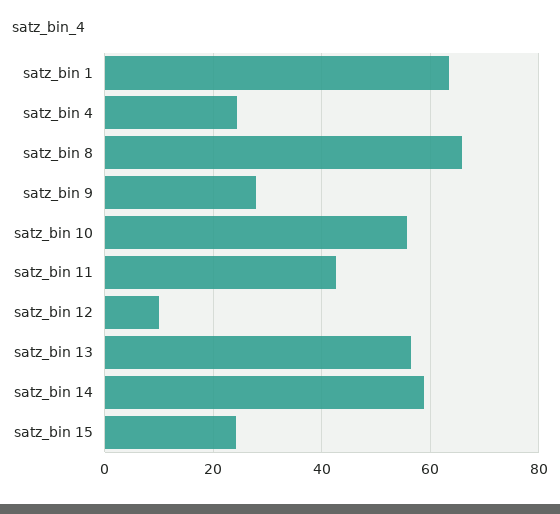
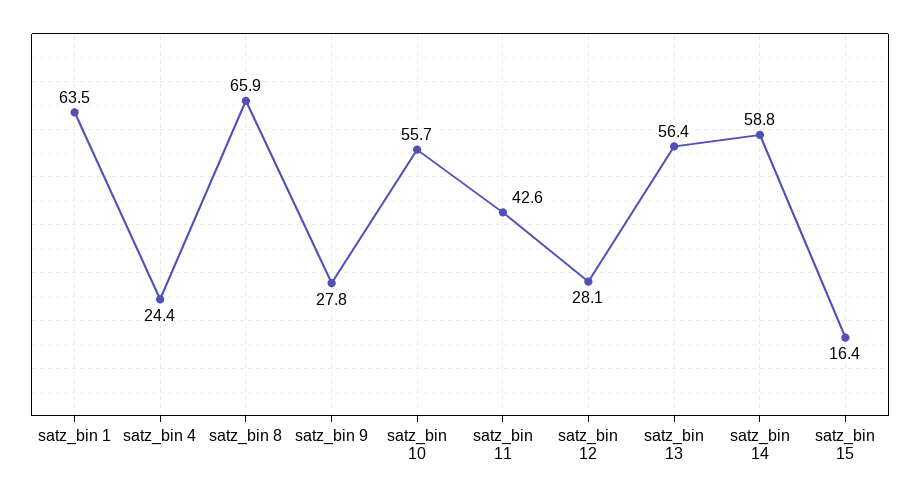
  {
    "satz_bin 1": 63.5,
    "satz_bin 4": 24.4,
    "satz_bin 8": 65.9,
    "satz_bin 9": 27.8,
    "satz_bin 10": 55.7,
    "satz_bin 11": 42.6,
-   "satz_bin 12": 10,
+   "satz_bin 12": 28.1,
    "satz_bin 13": 56.4,
    "satz_bin 14": 58.8,
-   "satz_bin 15": 24
+   "satz_bin 15": 16.4
  }

